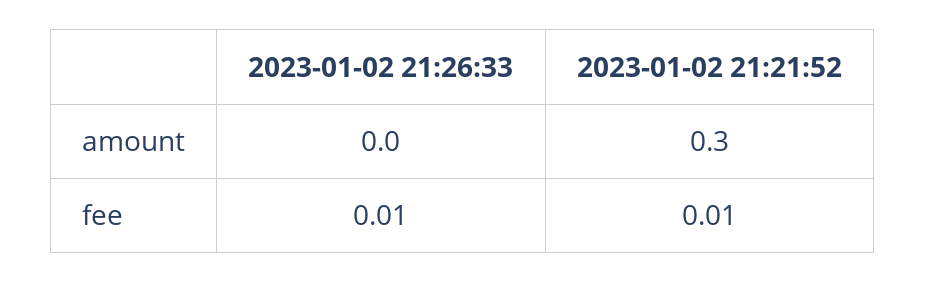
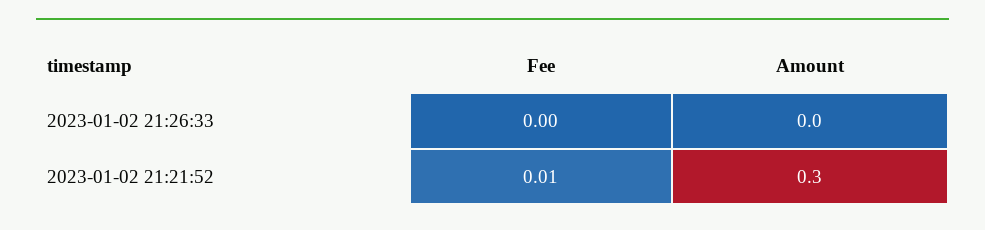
  {
    "2023-01-02 21:26:33": {
      "amount": 0,
-     "fee": 0.01
+     "fee": 0
    },
    "2023-01-02 21:21:52": {
      "amount": 0.3,
      "fee": 0.01
    }
  }

